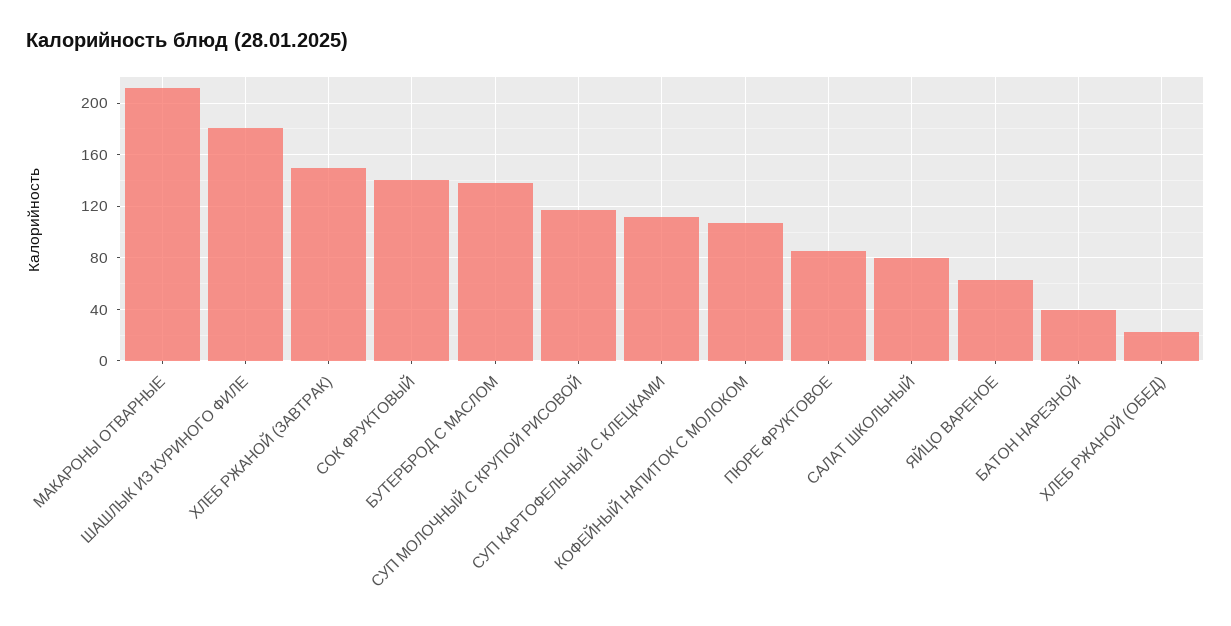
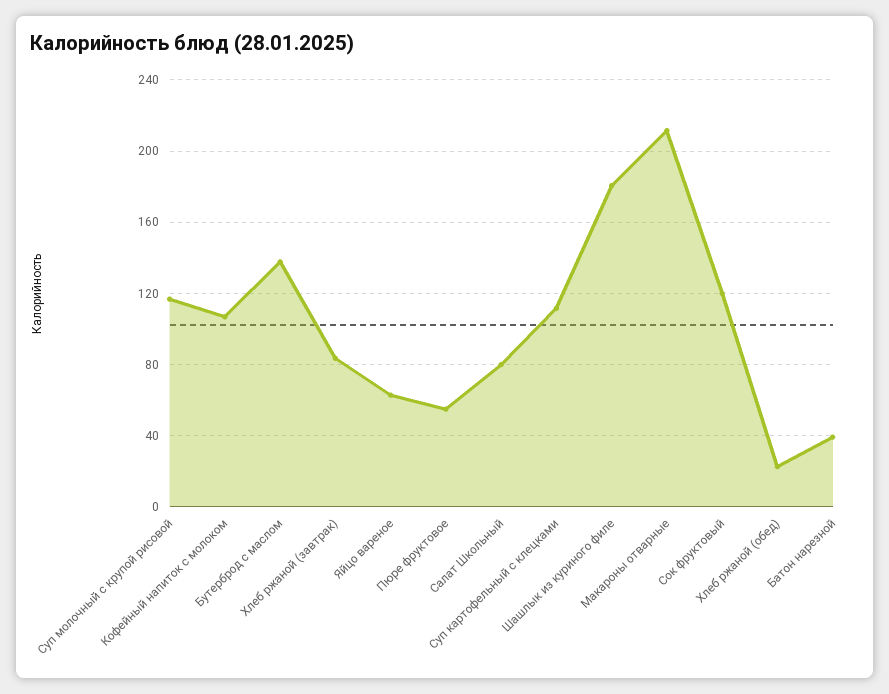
  {
    "МАКАРОНЫ ОТВАРНЫЕ": 210,
    "ШАШЛЫК ИЗ КУРИНОГО ФИЛЕ": 180,
-   "ХЛЕБ РЖАНОЙ (ЗАВТРАК)": 150,
+   "ХЛЕБ РЖАНОЙ (ЗАВТРАК)": 85,
-   "СОК ФРУКТОВЫЙ": 140,
+   "СОК ФРУКТОВЫЙ": 120,
    "БУТЕРБРОД С МАСЛОМ": 140,
    "СУП МОЛОЧНЫЙ С КРУПОЙ РИСОВОЙ": 115,
    "СУП КАРТОФЕЛЬНЫЙ С КЛЕЦКАМИ": 110,
    "КОФЕЙНЫЙ НАПИТОК С МОЛОКОМ": 105,
-   "ПЮРЕ ФРУКТОВОЕ": 85,
+   "ПЮРЕ ФРУКТОВОЕ": 55,
    "САЛАТ ШКОЛЬНЫЙ": 80,
    "ЯЙЦО ВАРЕНОЕ": 65,
    "БАТОН НАРЕЗНОЙ": 40,
    "ХЛЕБ РЖАНОЙ (ОБЕД)": 25
  }

